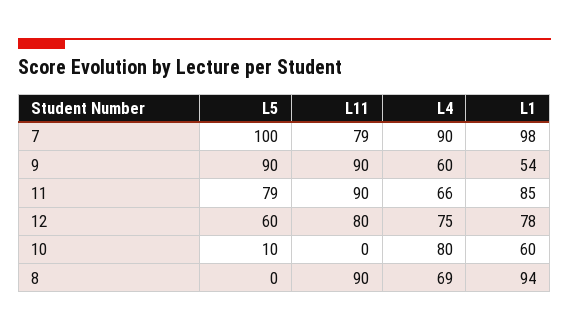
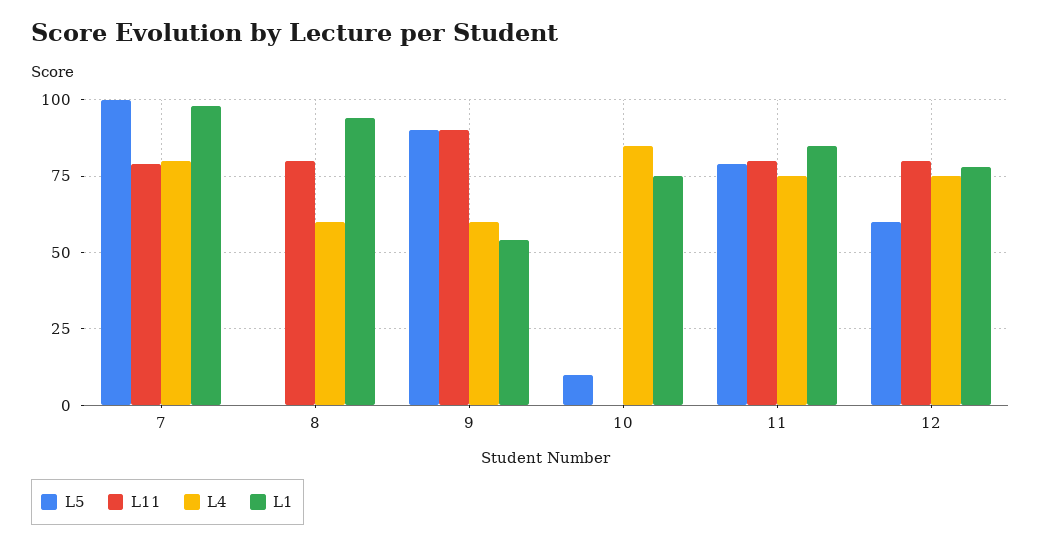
  {
    "L5": {
      "7": 100,
      "9": 90,
      "11": 79,
      "12": 60,
      "10": 10,
      "8": 0
    },
    "L11": {
      "7": 79,
      "9": 90,
-     "11": 90,
+     "11": 80,
      "12": 80,
      "10": 0,
-     "8": 90
+     "8": 80
    },
    "L4": {
-     "7": 90,
+     "7": 80,
      "9": 60,
-     "11": 66,
+     "11": 75,
      "12": 75,
-     "10": 80,
+     "10": 85,
-     "8": 69
+     "8": 60
    },
    "L1": {
      "7": 98,
      "9": 54,
      "11": 85,
      "12": 78,
-     "10": 60,
+     "10": 75,
      "8": 94
    }
  }

